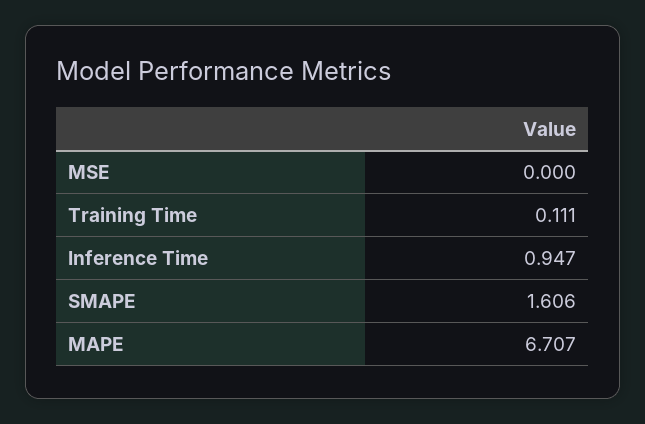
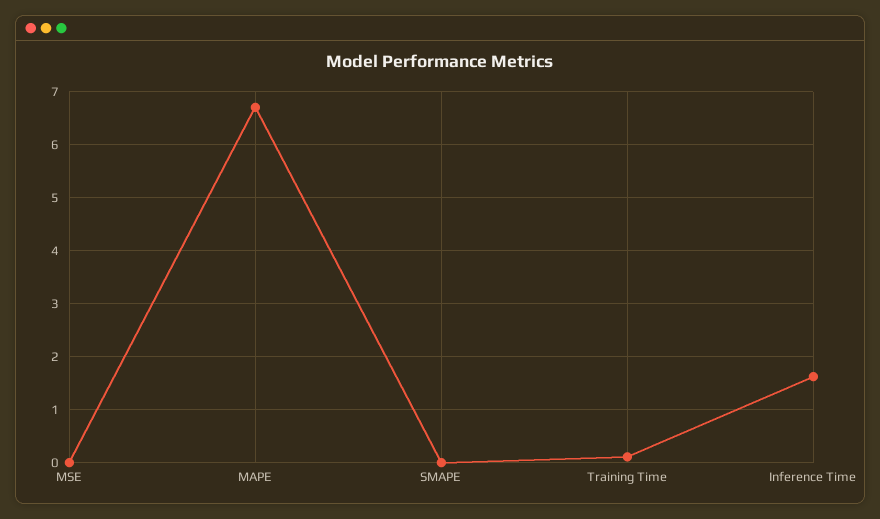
  {
    "MSE": 0,
    "Training Time": 0.111,
-   "Inference Time": 0.947,
+   "Inference Time": 1.6,
-   "SMAPE": 1.606,
+   "SMAPE": 0,
    "MAPE": 6.707
  }

